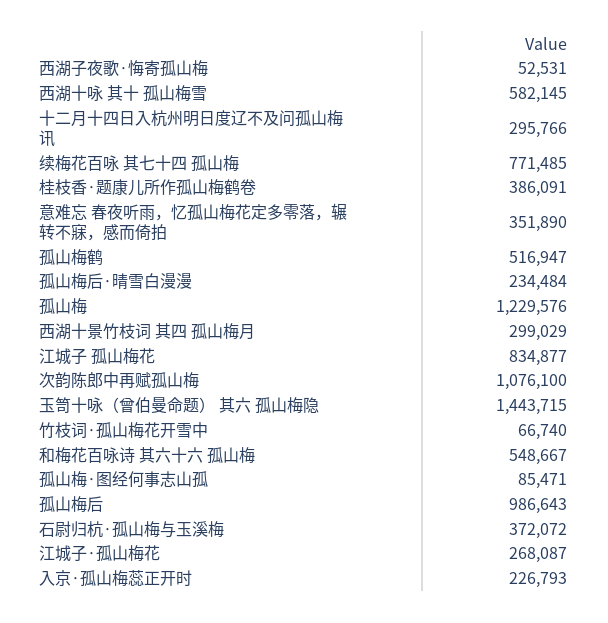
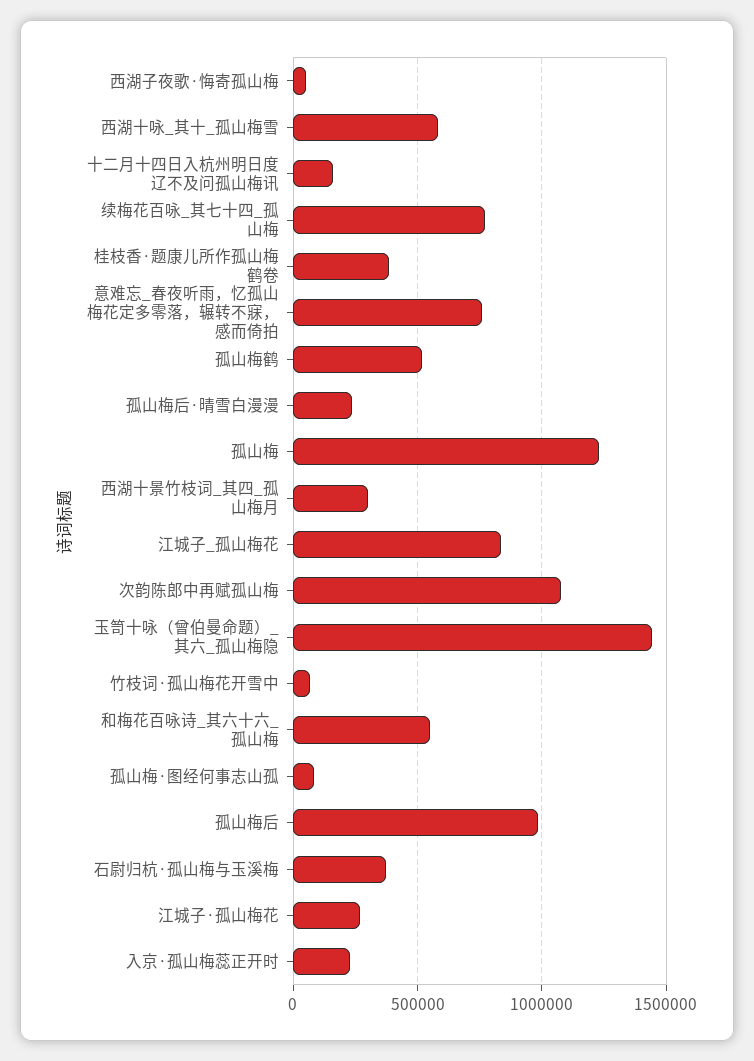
  {
    "西湖子夜歌·悔寄孤山梅": 52531,
    "西湖十咏 其十 孤山梅雪": 582145,
-   "十二月十四日入杭州明日度辽不及问孤山梅讯": 295766,
+   "十二月十四日入杭州明日度辽不及问孤山梅讯": 150000,
    "续梅花百咏 其七十四 孤山梅": 771485,
    "桂枝香·题康儿所作孤山梅鹤卷": 386091,
-   "意难忘 春夜听雨，忆孤山梅花定多零落，辗转不寐，感而倚拍": 351890,
+   "意难忘 春夜听雨，忆孤山梅花定多零落，辗转不寐，感而倚拍": 750000,
    "孤山梅鹤": 516947,
    "孤山梅后·晴雪白漫漫": 234484,
    "孤山梅": 1229576,
    "西湖十景竹枝词 其四 孤山梅月": 299029,
    "江城子 孤山梅花": 834877,
    "次韵陈郎中再赋孤山梅": 1076100,
    "玉笥十咏（曾伯曼命题） 其六 孤山梅隐": 1443715,
    "竹枝词·孤山梅花开雪中": 66740,
    "和梅花百咏诗 其六十六 孤山梅": 548667,
    "孤山梅·图经何事志山孤": 85471,
    "孤山梅后": 986643,
    "石尉归杭·孤山梅与玉溪梅": 372072,
    "江城子·孤山梅花": 268087,
    "入京·孤山梅蕊正开时": 226793
  }

